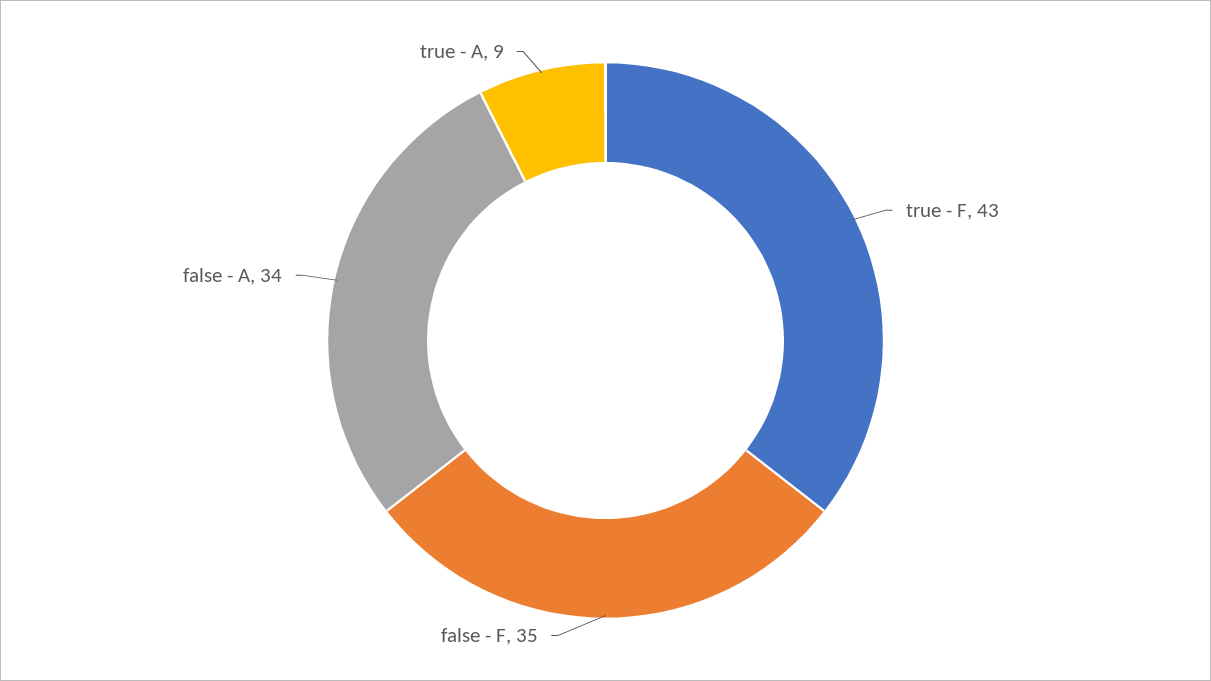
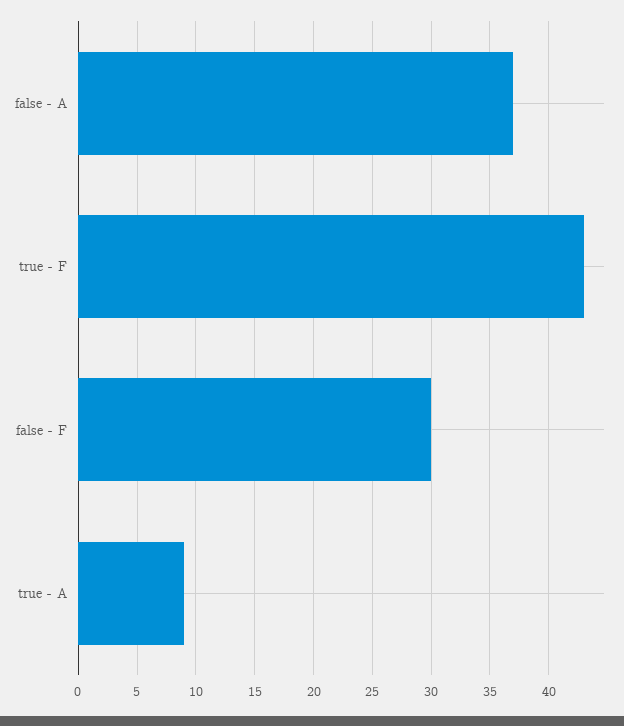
  {
    "true - F": 43,
-   "false - F": 35,
+   "false - F": 30,
-   "false - A": 34,
+   "false - A": 37,
    "true - A": 9
  }

